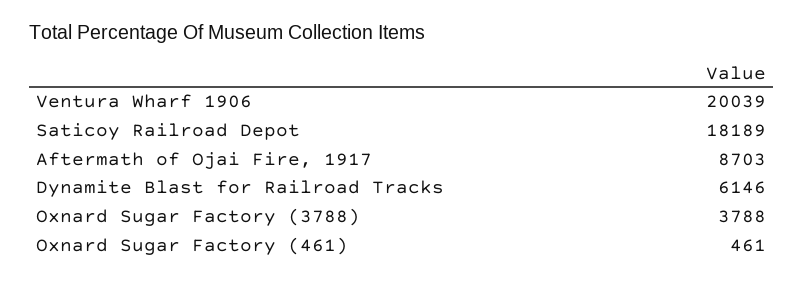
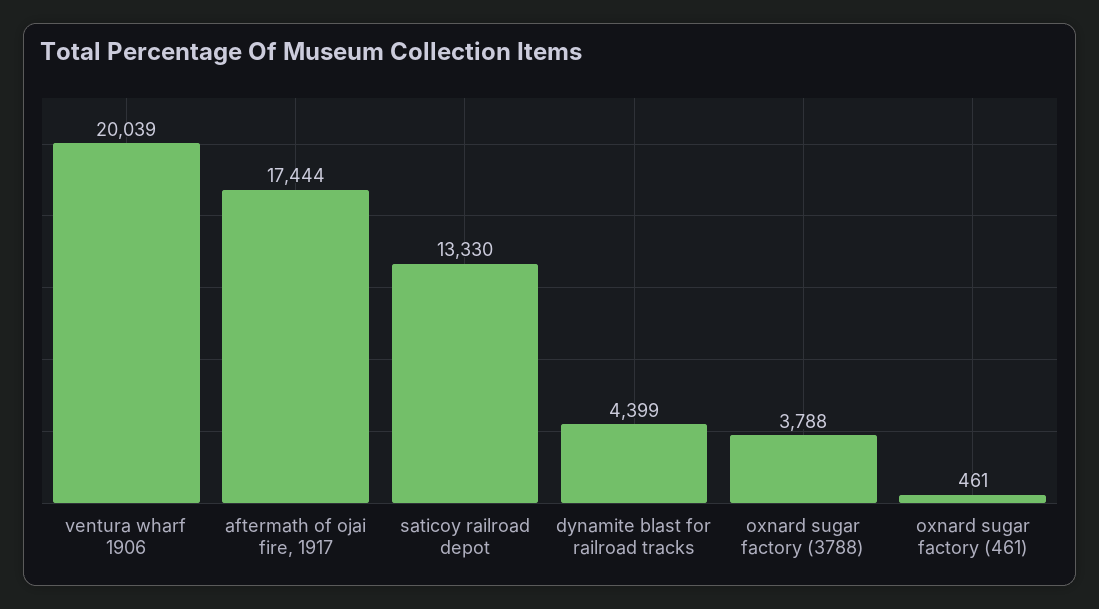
  {
    "Ventura Wharf 1906": 20039,
-   "Saticoy Railroad Depot": 18189,
+   "Saticoy Railroad Depot": 13330,
-   "Aftermath of Ojai Fire, 1917": 8703,
+   "Aftermath of Ojai Fire, 1917": 17444,
-   "Dynamite Blast for Railroad Tracks": 6146,
+   "Dynamite Blast for Railroad Tracks": 4399,
    "Oxnard Sugar Factory (3788)": 3788,
    "Oxnard Sugar Factory (461)": 461
  }

